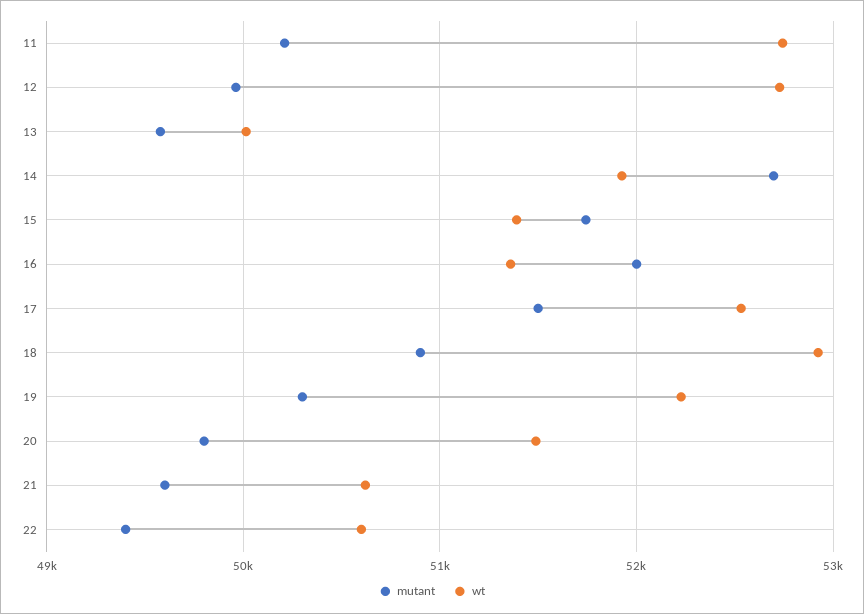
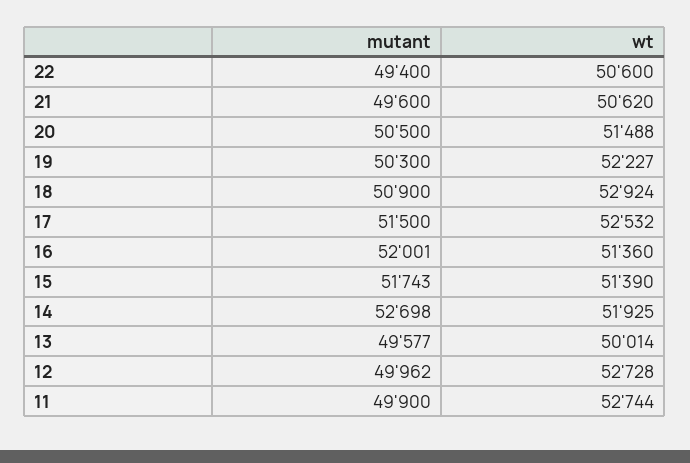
  {
    "mutant": {
-     "11": 50200,
+     "11": 49900,
      "12": 49962,
      "13": 49577,
      "14": 52698,
      "15": 51743,
      "16": 52001,
      "17": 51500,
      "18": 50900,
      "19": 50300,
-     "20": 49800,
+     "20": 50500,
      "21": 49600,
      "22": 49400
    },
    "wt": {
      "11": 52744,
      "12": 52728,
      "13": 50014,
      "14": 51925,
      "15": 51390,
      "16": 51360,
      "17": 52532,
      "18": 52924,
      "19": 52227,
      "20": 51488,
      "21": 50620,
      "22": 50600
    }
  }

